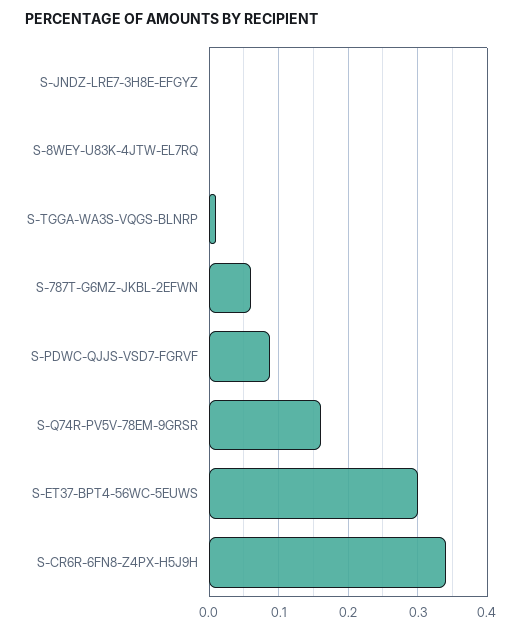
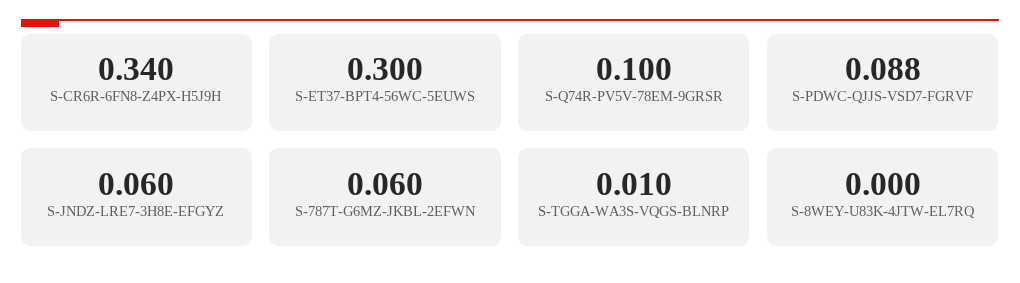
  {
-   "S-JNDZ-LRE7-3H8E-EFGYZ": 0,
+   "S-JNDZ-LRE7-3H8E-EFGYZ": 0.06,
    "S-8WEY-U83K-4JTW-EL7RQ": 0,
    "S-TGGA-WA3S-VQGS-BLNRP": 0.01,
    "S-787T-G6MZ-JKBL-2EFWN": 0.06,
    "S-PDWC-QJJS-VSD7-FGRVF": 0.088,
-   "S-Q74R-PV5V-78EM-9GRSR": 0.16,
+   "S-Q74R-PV5V-78EM-9GRSR": 0.1,
    "S-ET37-BPT4-56WC-5EUWS": 0.3,
    "S-CR6R-6FN8-Z4PX-H5J9H": 0.34
  }

